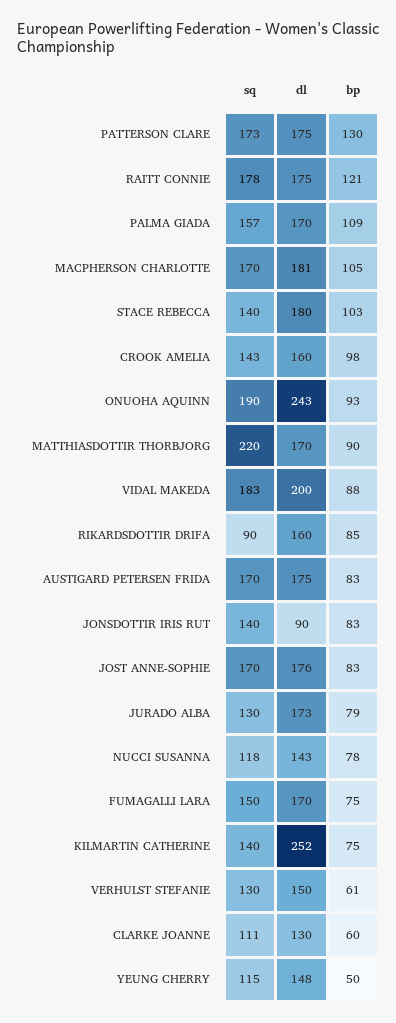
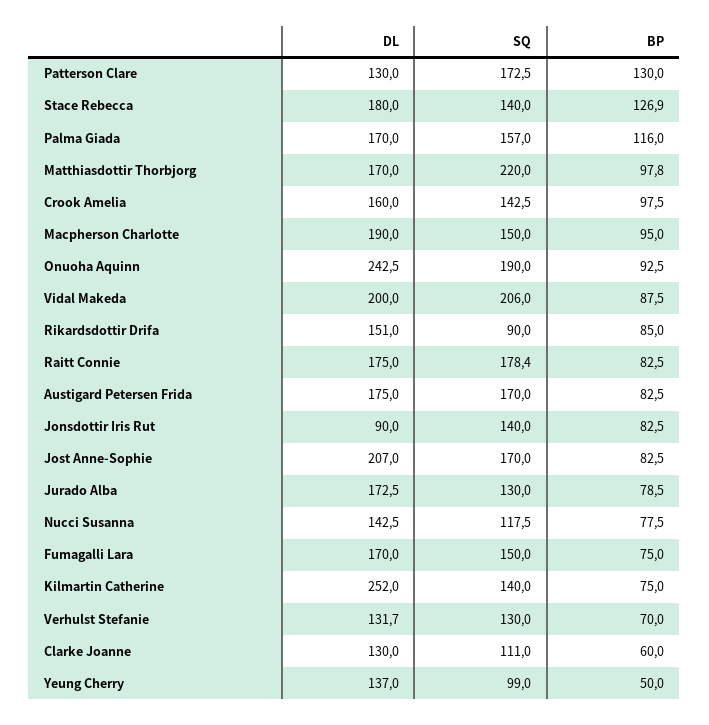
  {
    "sq": {
      "PATTERSON CLARE": 172.5,
      "RAITT CONNIE": 178.4,
      "PALMA GIADA": 157,
-     "MACPHERSON CHARLOTTE": 170,
+     "MACPHERSON CHARLOTTE": 150,
      "STACE REBECCA": 140,
      "CROOK AMELIA": 142.5,
      "ONUOHA AQUINN": 190,
      "MATTHIASDOTTIR THORBJORG": 220,
-     "VIDAL MAKEDA": 183,
+     "VIDAL MAKEDA": 206,
      "RIKARDSDOTTIR DRIFA": 90,
      "AUSTIGARD PETERSEN FRIDA": 170,
      "JONSDOTTIR IRIS RUT": 140,
      "JOST ANNE-SOPHIE": 170,
      "JURADO ALBA": 130,
      "NUCCI SUSANNA": 117.5,
      "FUMAGALLI LARA": 150,
      "KILMARTIN CATHERINE": 140,
      "VERHULST STEFANIE": 130,
      "CLARKE JOANNE": 111,
-     "YEUNG CHERRY": 115
+     "YEUNG CHERRY": 99
    },
    "dl": {
-     "PATTERSON CLARE": 175,
+     "PATTERSON CLARE": 130,
      "RAITT CONNIE": 175,
      "PALMA GIADA": 170,
-     "MACPHERSON CHARLOTTE": 181,
+     "MACPHERSON CHARLOTTE": 190,
      "STACE REBECCA": 180,
      "CROOK AMELIA": 160,
      "ONUOHA AQUINN": 242.5,
      "MATTHIASDOTTIR THORBJORG": 170,
      "VIDAL MAKEDA": 200,
-     "RIKARDSDOTTIR DRIFA": 160,
+     "RIKARDSDOTTIR DRIFA": 151,
      "AUSTIGARD PETERSEN FRIDA": 175,
      "JONSDOTTIR IRIS RUT": 90,
-     "JOST ANNE-SOPHIE": 176,
+     "JOST ANNE-SOPHIE": 207,
      "JURADO ALBA": 172.5,
      "NUCCI SUSANNA": 142.5,
      "FUMAGALLI LARA": 170,
      "KILMARTIN CATHERINE": 252,
-     "VERHULST STEFANIE": 150,
+     "VERHULST STEFANIE": 131.7,
      "CLARKE JOANNE": 130,
-     "YEUNG CHERRY": 148
+     "YEUNG CHERRY": 137
    },
    "bp": {
      "PATTERSON CLARE": 130,
-     "RAITT CONNIE": 121,
+     "RAITT CONNIE": 82.5,
-     "PALMA GIADA": 109,
+     "PALMA GIADA": 116,
-     "MACPHERSON CHARLOTTE": 105,
+     "MACPHERSON CHARLOTTE": 95,
-     "STACE REBECCA": 103,
+     "STACE REBECCA": 126.9,
      "CROOK AMELIA": 97.5,
      "ONUOHA AQUINN": 92.5,
-     "MATTHIASDOTTIR THORBJORG": 90,
+     "MATTHIASDOTTIR THORBJORG": 97.8,
      "VIDAL MAKEDA": 87.5,
      "RIKARDSDOTTIR DRIFA": 85,
      "AUSTIGARD PETERSEN FRIDA": 82.5,
      "JONSDOTTIR IRIS RUT": 82.5,
      "JOST ANNE-SOPHIE": 82.5,
      "JURADO ALBA": 78.5,
      "NUCCI SUSANNA": 77.5,
      "FUMAGALLI LARA": 75,
      "KILMARTIN CATHERINE": 75,
-     "VERHULST STEFANIE": 61,
+     "VERHULST STEFANIE": 70,
      "CLARKE JOANNE": 60,
      "YEUNG CHERRY": 50
    }
  }

